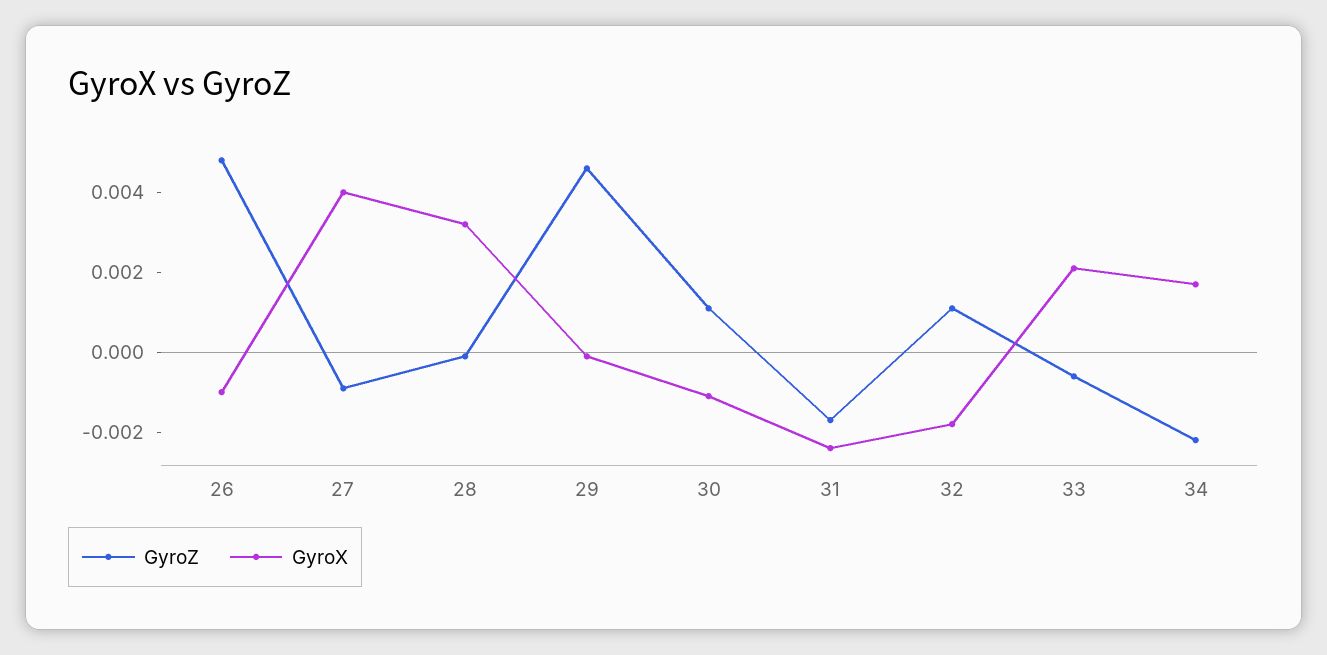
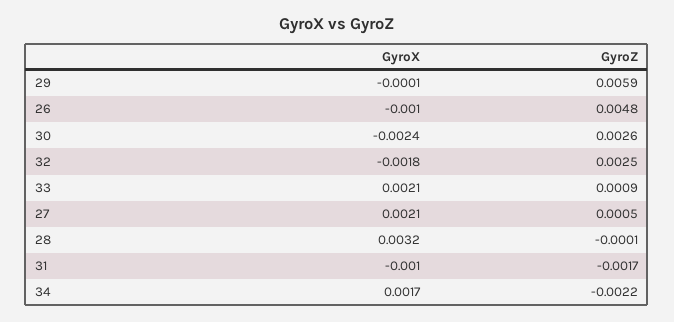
  {
    "GyroZ": {
      "26": 0.0048,
-     "27": -0.001,
+     "27": 0.0005,
      "28": -0.0001,
-     "29": 0.0045,
+     "29": 0.0059,
-     "30": 0.001,
+     "30": 0.0026,
      "31": -0.0017,
-     "32": 0.001,
+     "32": 0.0025,
-     "33": -0.0005,
+     "33": 0.0009,
      "34": -0.0022
    },
    "GyroX": {
      "26": -0.001,
-     "27": 0.004,
+     "27": 0.0021,
      "28": 0.0032,
      "29": -0.0001,
-     "30": -0.001,
+     "30": -0.0024,
-     "31": -0.0025,
+     "31": -0.001,
      "32": -0.0018,
      "33": 0.0021,
      "34": 0.0017
    }
  }

